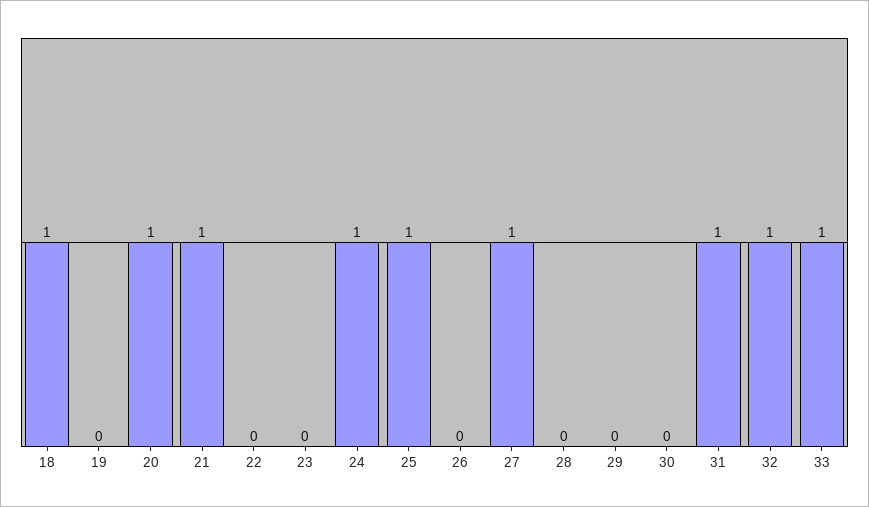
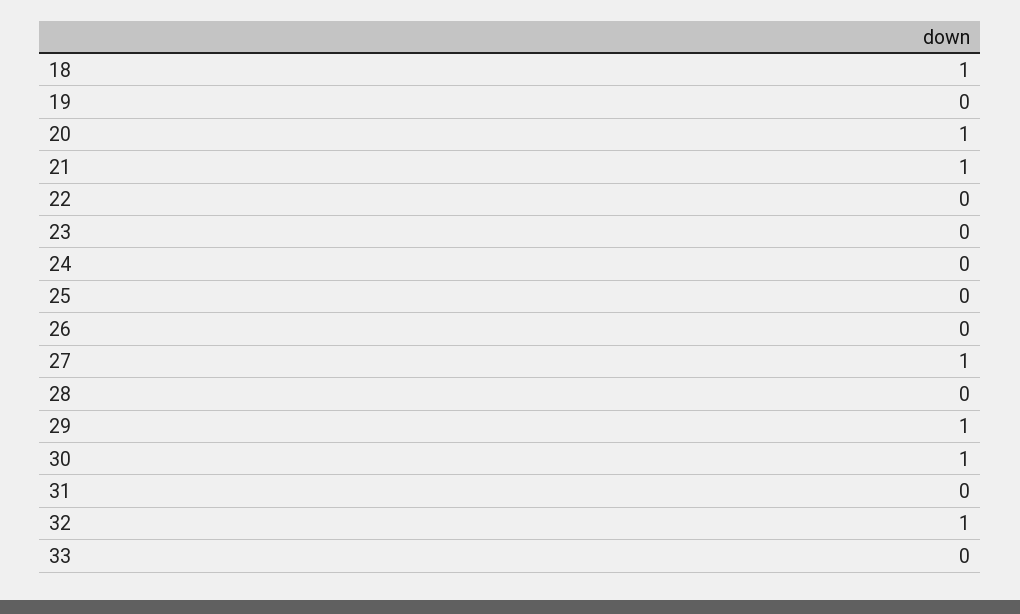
  {
    "18": 1,
    "19": 0,
    "20": 1,
    "21": 1,
    "22": 0,
    "23": 0,
-   "24": 1,
+   "24": 0,
-   "25": 1,
+   "25": 0,
    "26": 0,
    "27": 1,
    "28": 0,
-   "29": 0,
+   "29": 1,
-   "30": 0,
+   "30": 1,
-   "31": 1,
+   "31": 0,
    "32": 1,
-   "33": 1
+   "33": 0
  }

